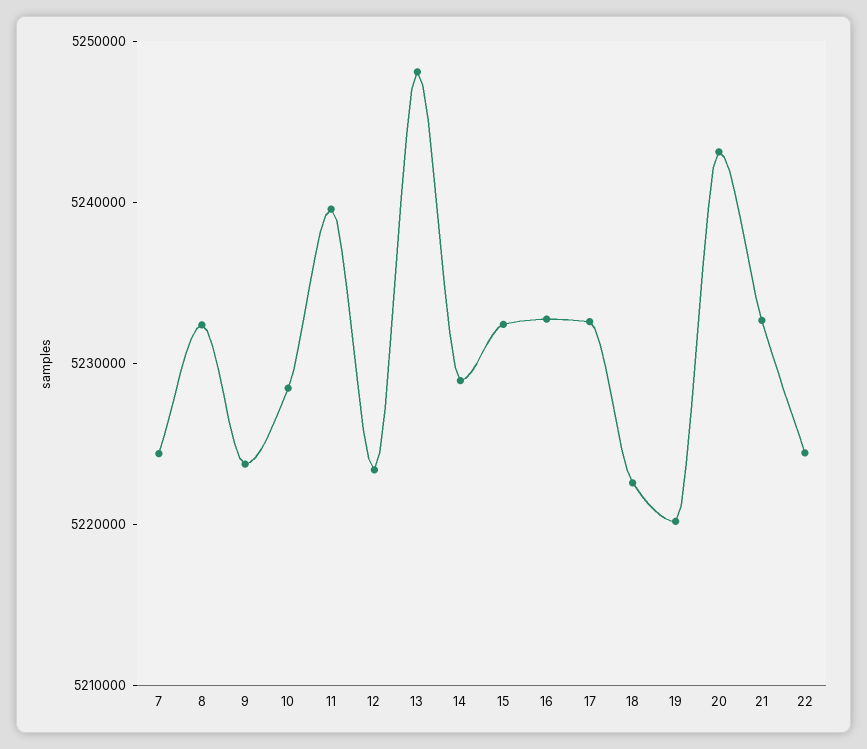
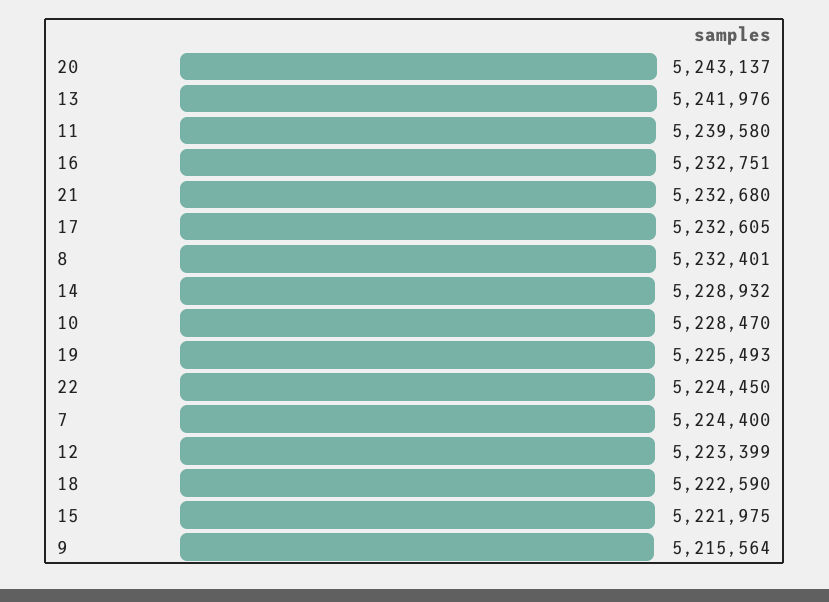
  {
    "7": 5224400,
    "8": 5232401,
-   "9": 5224000,
+   "9": 5215564,
    "10": 5228470,
    "11": 5239580,
    "12": 5223399,
-   "13": 5248000,
+   "13": 5241976,
    "14": 5228932,
-   "15": 5232000,
+   "15": 5221975,
    "16": 5232751,
    "17": 5232605,
    "18": 5222590,
-   "19": 5220000,
+   "19": 5225493,
    "20": 5243137,
    "21": 5232680,
    "22": 5224450
  }

